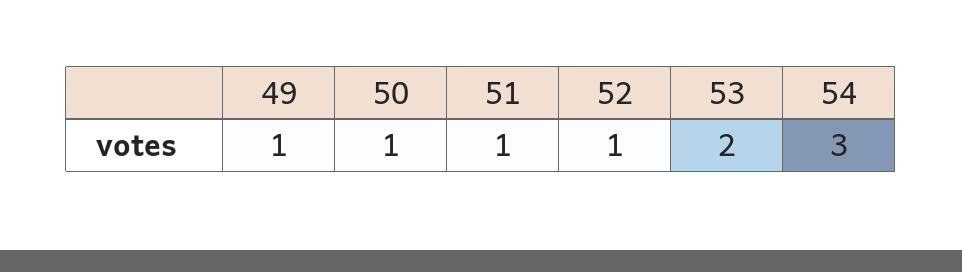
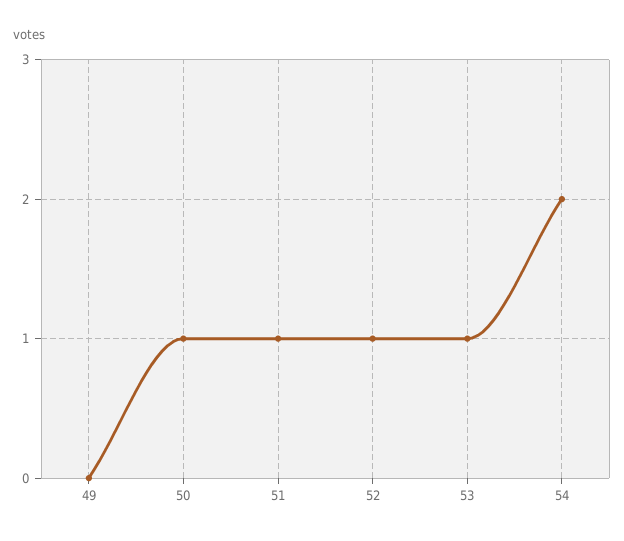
  {
-   "49": 1,
+   "49": 0,
    "50": 1,
    "51": 1,
    "52": 1,
-   "53": 2,
+   "53": 1,
-   "54": 3
+   "54": 2
  }

